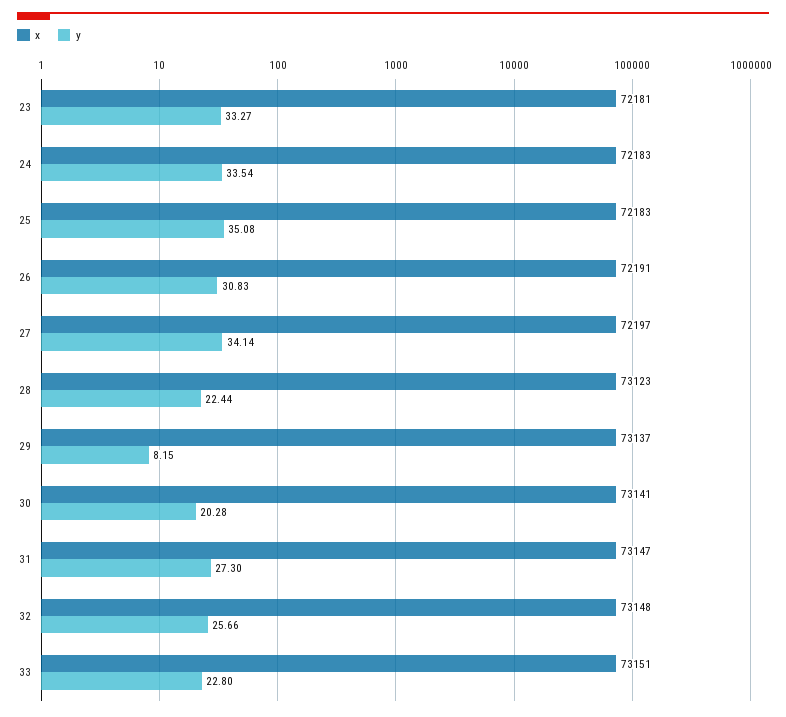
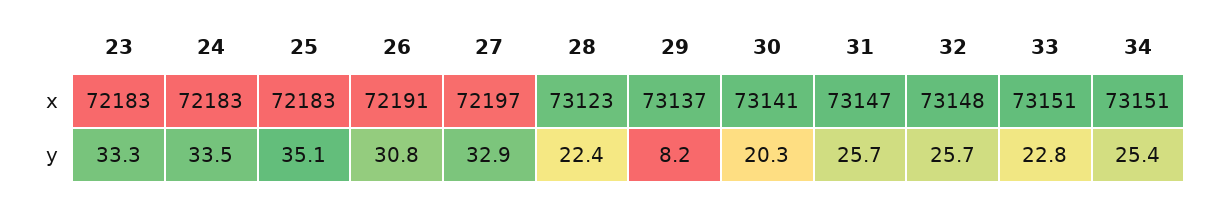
  {
    "x": {
-     "23": 72181,
+     "23": 72183,
      "24": 72183,
      "25": 72183,
      "26": 72191,
      "27": 72197,
      "28": 73123,
      "29": 73137,
      "30": 73141,
      "31": 73147,
      "32": 73148,
-     "33": 73151
+     "33": 73151,
+     "34": 73151
    },
    "y": {
      "23": 33.27,
      "24": 33.54,
      "25": 35.08,
      "26": 30.83,
-     "27": 34.14,
+     "27": 32.9,
      "28": 22.44,
      "29": 8.15,
      "30": 20.28,
-     "31": 27.3,
+     "31": 25.7,
      "32": 25.66,
-     "33": 22.8
+     "33": 22.8,
+     "34": 25.4
    }
  }

